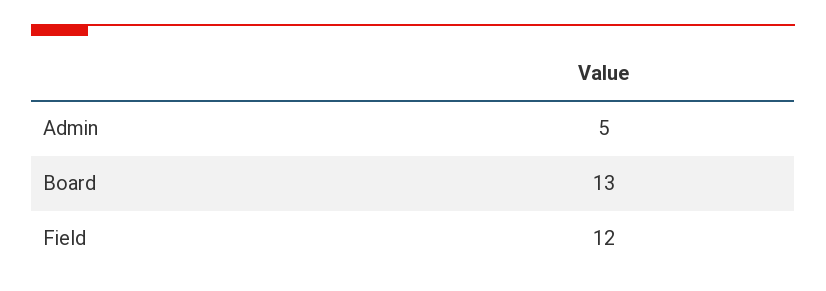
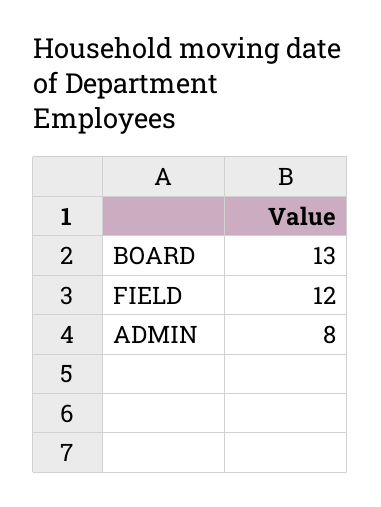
  {
-   "Admin": 5,
+   "Admin": 8,
    "Board": 13,
    "Field": 12
  }

